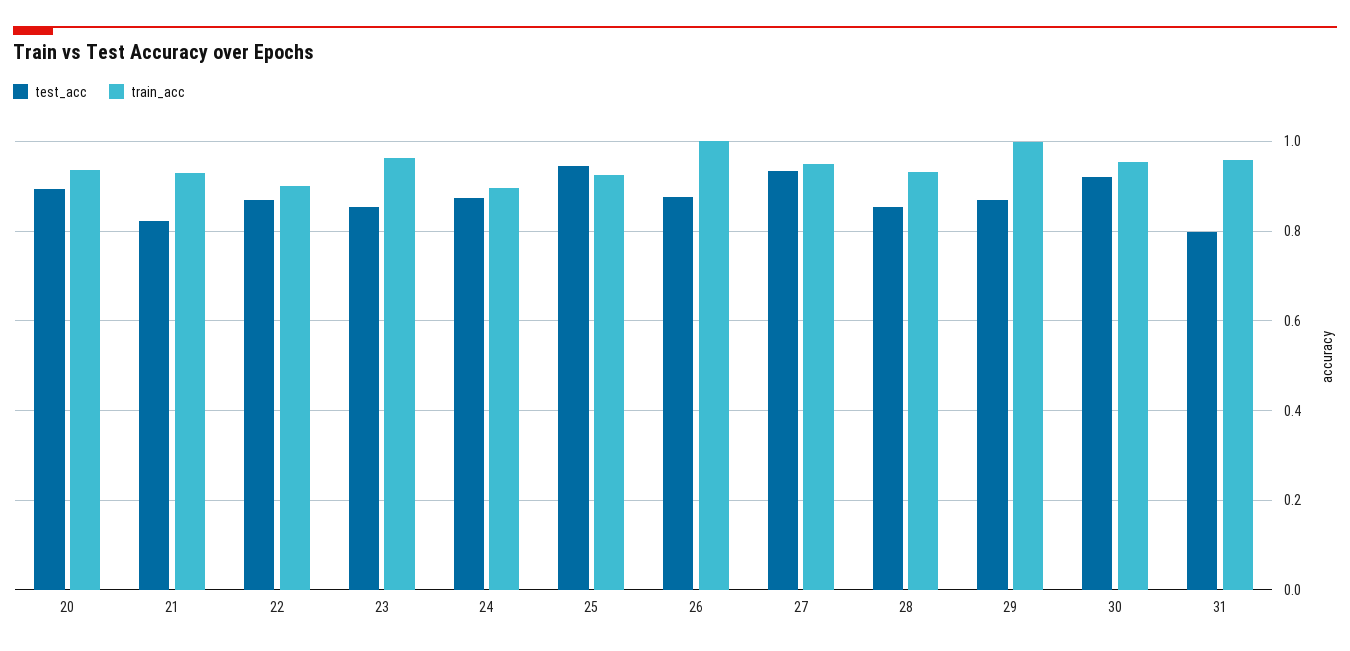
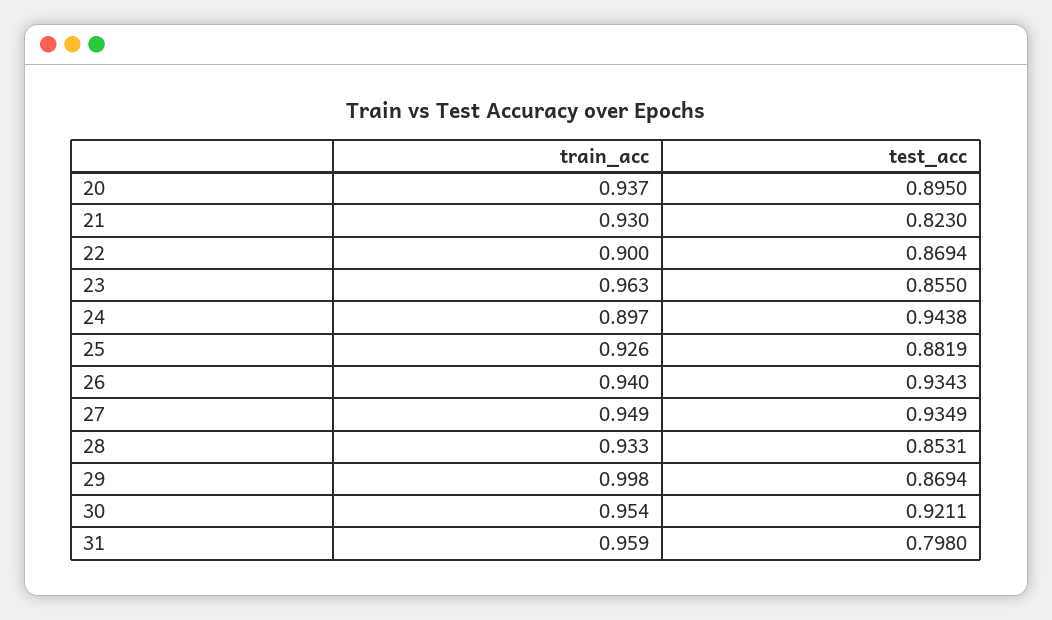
  {
    "test_acc": {
      "20": 0.895,
      "21": 0.823,
      "22": 0.8694,
      "23": 0.855,
-     "24": 0.88,
+     "24": 0.9438,
-     "25": 0.94,
+     "25": 0.8819,
-     "26": 0.88,
+     "26": 0.9343,
      "27": 0.9349,
      "28": 0.8531,
      "29": 0.8694,
      "30": 0.9211,
      "31": 0.798
    },
    "train_acc": {
      "20": 0.937,
      "21": 0.93,
      "22": 0.9,
      "23": 0.963,
      "24": 0.897,
      "25": 0.926,
-     "26": 1,
+     "26": 0.94,
      "27": 0.949,
      "28": 0.933,
      "29": 0.998,
      "30": 0.954,
      "31": 0.959
    }
  }

